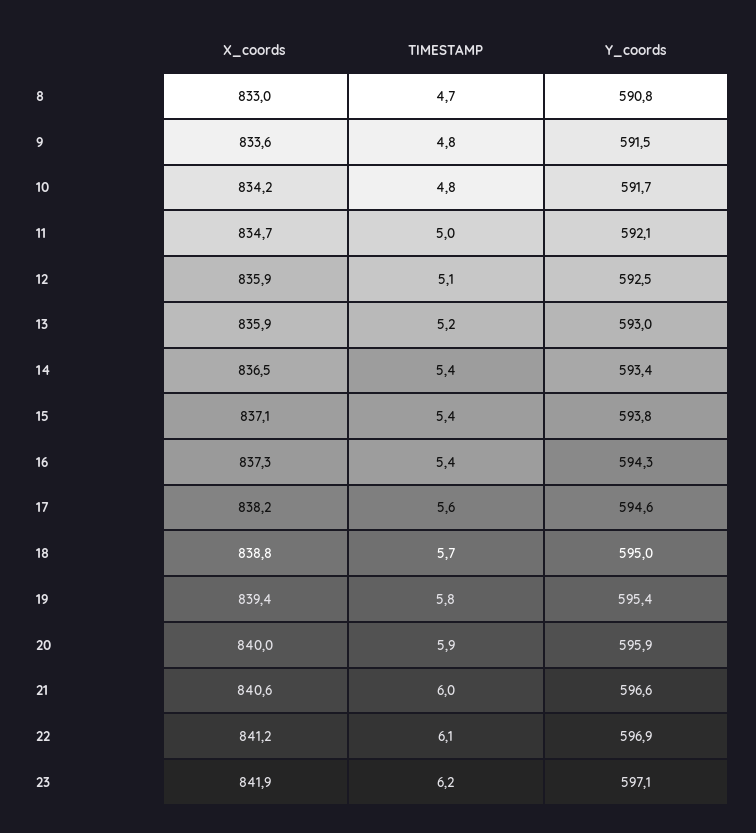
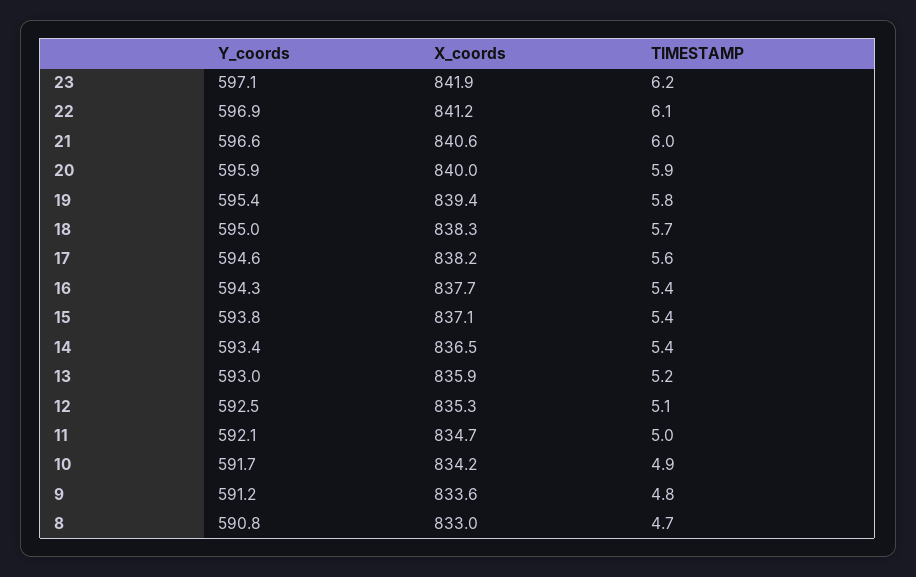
  {
    "X_coords": {
      "8": 833,
      "9": 833.6,
      "10": 834.2,
      "11": 834.7,
-     "12": 835.9,
+     "12": 835.3,
      "13": 835.9,
      "14": 836.5,
      "15": 837.1,
-     "16": 837.3,
+     "16": 837.7,
      "17": 838.2,
-     "18": 838.8,
+     "18": 838.3,
      "19": 839.4,
      "20": 840,
      "21": 840.6,
      "22": 841.2,
      "23": 841.9
    },
    "TIMESTAMP": {
      "8": 4.7,
      "9": 4.8,
-     "10": 4.8,
+     "10": 4.9,
      "11": 5,
      "12": 5.1,
      "13": 5.2,
      "14": 5.4,
      "15": 5.4,
      "16": 5.4,
      "17": 5.6,
      "18": 5.7,
      "19": 5.8,
      "20": 5.9,
      "21": 6,
      "22": 6.1,
      "23": 6.2
    },
    "Y_coords": {
      "8": 590.8,
-     "9": 591.5,
+     "9": 591.2,
      "10": 591.7,
      "11": 592.1,
      "12": 592.5,
      "13": 593,
      "14": 593.4,
      "15": 593.8,
      "16": 594.3,
      "17": 594.6,
      "18": 595,
      "19": 595.4,
      "20": 595.9,
      "21": 596.6,
      "22": 596.9,
      "23": 597.1
    }
  }

